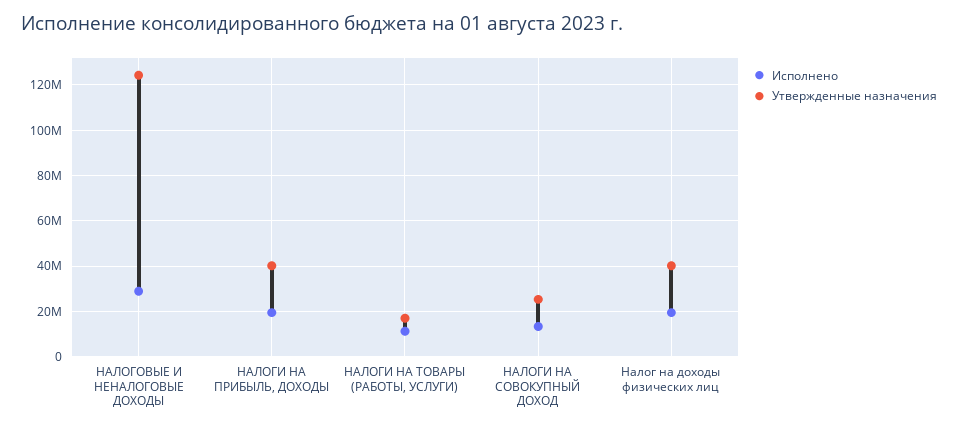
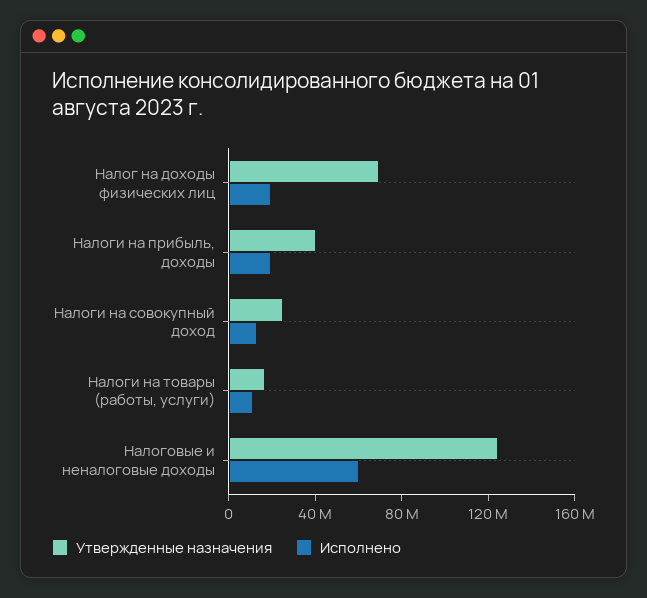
  {
    "Исполнено": {
-     "НАЛОГОВЫЕ И НЕНАЛОГОВЫЕ ДОХОДЫ": 30000000,
+     "НАЛОГОВЫЕ И НЕНАЛОГОВЫЕ ДОХОДЫ": 60000000,
      "НАЛОГИ НА ПРИБЫЛЬ, ДОХОДЫ": 20000000,
      "НАЛОГИ НА ТОВАРЫ (РАБОТЫ, УСЛУГИ)": 10000000,
      "НАЛОГИ НА СОВОКУПНЫЙ ДОХОД": 15000000,
      "Налог на доходы физических лиц": 20000000
    },
    "Утвержденные назначения": {
      "НАЛОГОВЫЕ И НЕНАЛОГОВЫЕ ДОХОДЫ": 125000000,
      "НАЛОГИ НА ПРИБЫЛЬ, ДОХОДЫ": 40000000,
      "НАЛОГИ НА ТОВАРЫ (РАБОТЫ, УСЛУГИ)": 15000000,
      "НАЛОГИ НА СОВОКУПНЫЙ ДОХОД": 25000000,
-     "Налог на доходы физических лиц": 40000000
+     "Налог на доходы физических лиц": 70000000
    }
  }

